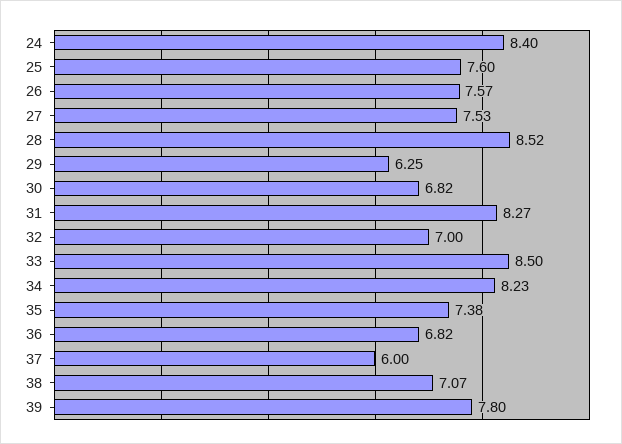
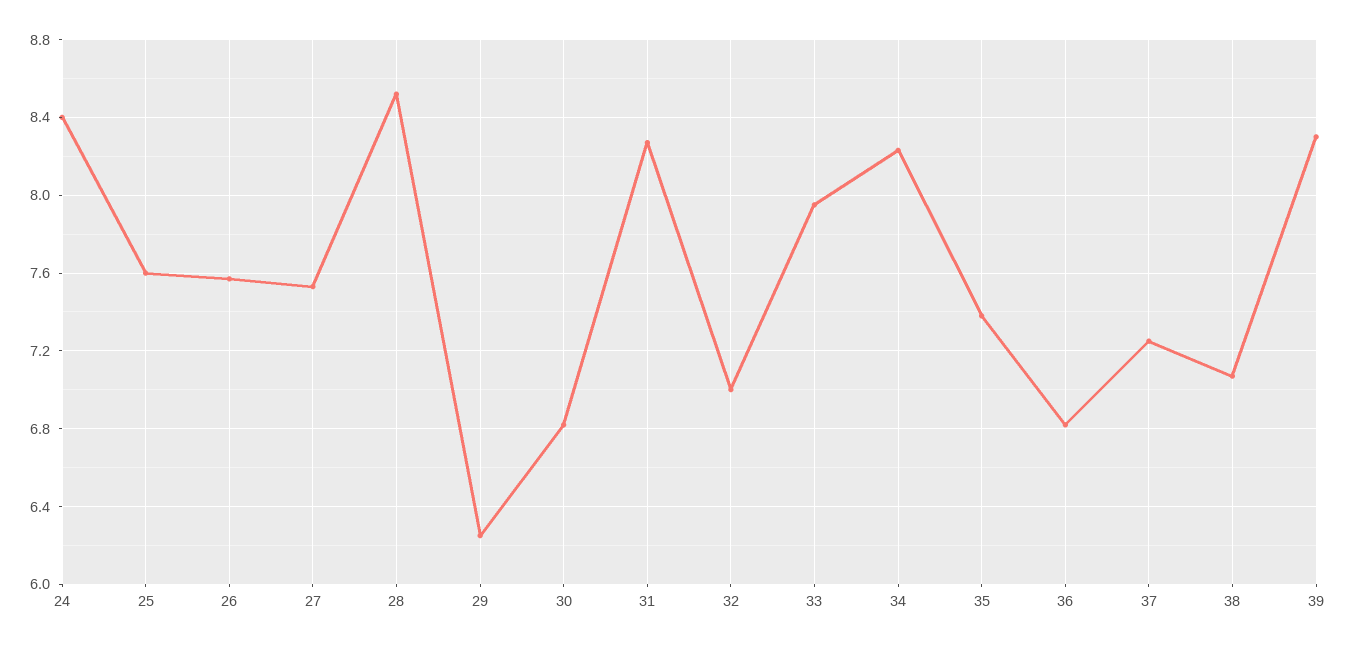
  {
    "24": 8.4,
    "25": 7.6,
    "26": 7.57,
    "27": 7.53,
    "28": 8.52,
    "29": 6.25,
    "30": 6.82,
    "31": 8.27,
    "32": 7,
-   "33": 8.5,
+   "33": 7.95,
    "34": 8.23,
    "35": 7.38,
    "36": 6.82,
-   "37": 6,
+   "37": 7.25,
    "38": 7.07,
-   "39": 7.8
+   "39": 8.3
  }

